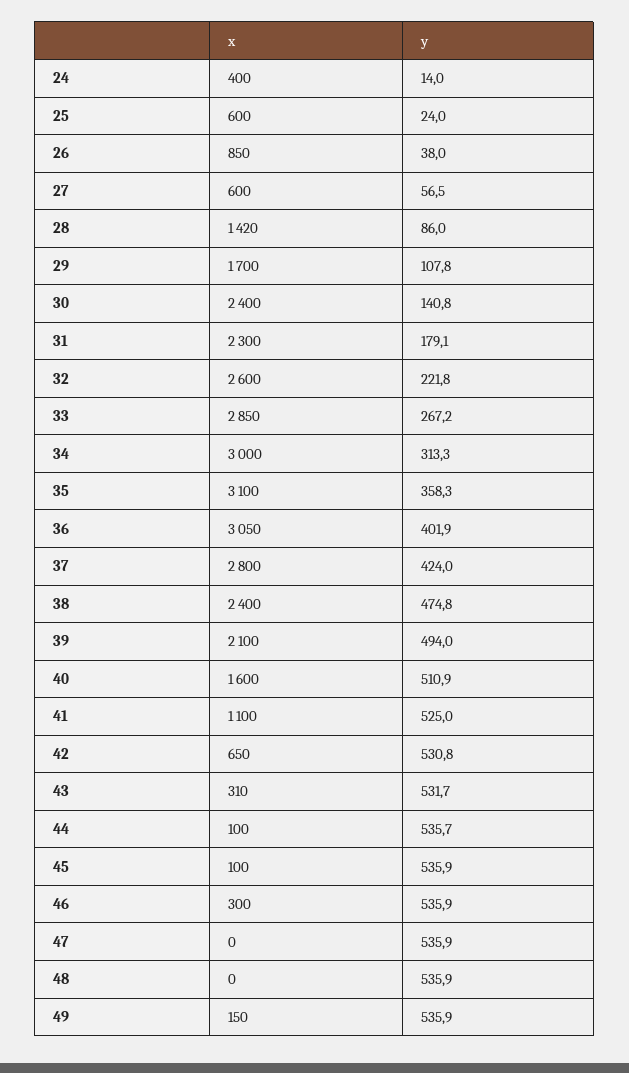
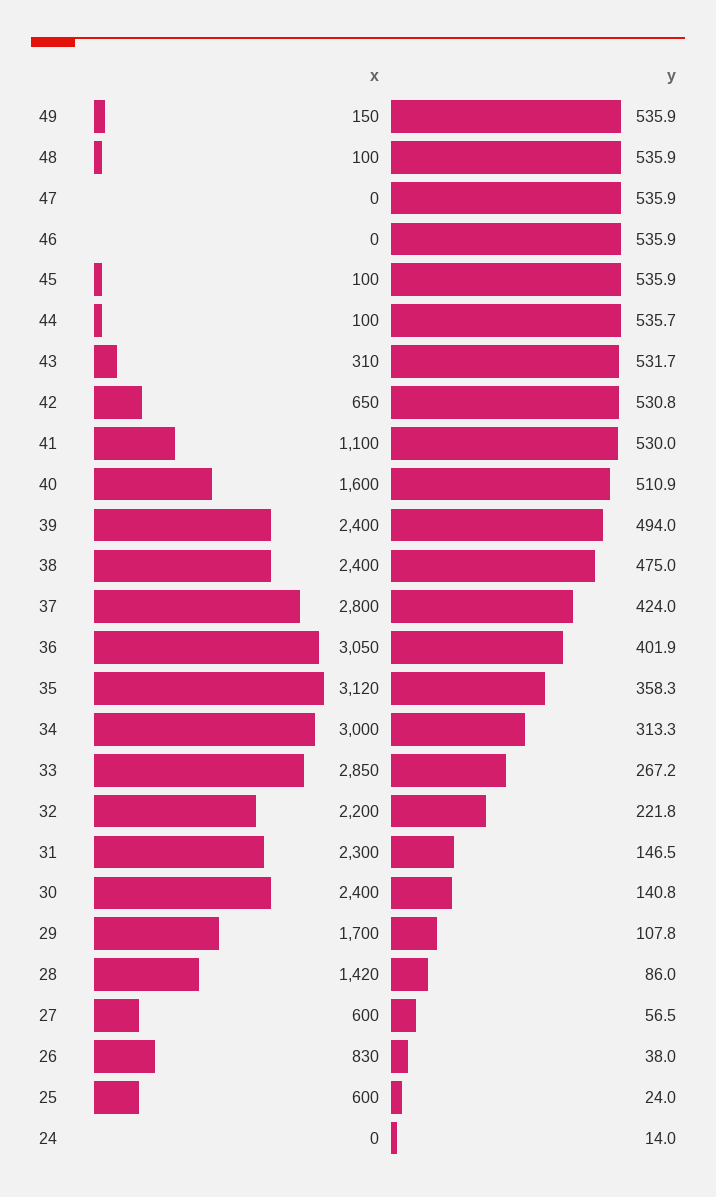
  {
    "x": {
-     "24": 400,
+     "24": 0,
      "25": 600,
-     "26": 850,
+     "26": 830,
      "27": 600,
      "28": 1420,
      "29": 1700,
      "30": 2400,
      "31": 2300,
-     "32": 2600,
+     "32": 2200,
      "33": 2850,
      "34": 3000,
-     "35": 3100,
+     "35": 3120,
      "36": 3050,
      "37": 2800,
      "38": 2400,
-     "39": 2100,
+     "39": 2400,
      "40": 1600,
      "41": 1100,
      "42": 650,
      "43": 310,
      "44": 100,
      "45": 100,
-     "46": 300,
+     "46": 0,
      "47": 0,
-     "48": 0,
+     "48": 100,
      "49": 150
    },
    "y": {
      "24": 14,
      "25": 24,
      "26": 38,
      "27": 56.5,
      "28": 86,
      "29": 107.8,
      "30": 140.8,
-     "31": 179.1,
+     "31": 146.5,
      "32": 221.8,
      "33": 267.2,
      "34": 313.3,
      "35": 358.3,
      "36": 401.9,
      "37": 424,
-     "38": 474.8,
+     "38": 475,
      "39": 494,
      "40": 510.9,
-     "41": 525,
+     "41": 530,
      "42": 530.8,
      "43": 531.7,
      "44": 535.7,
      "45": 535.9,
      "46": 535.9,
      "47": 535.9,
      "48": 535.9,
      "49": 535.9
    }
  }

